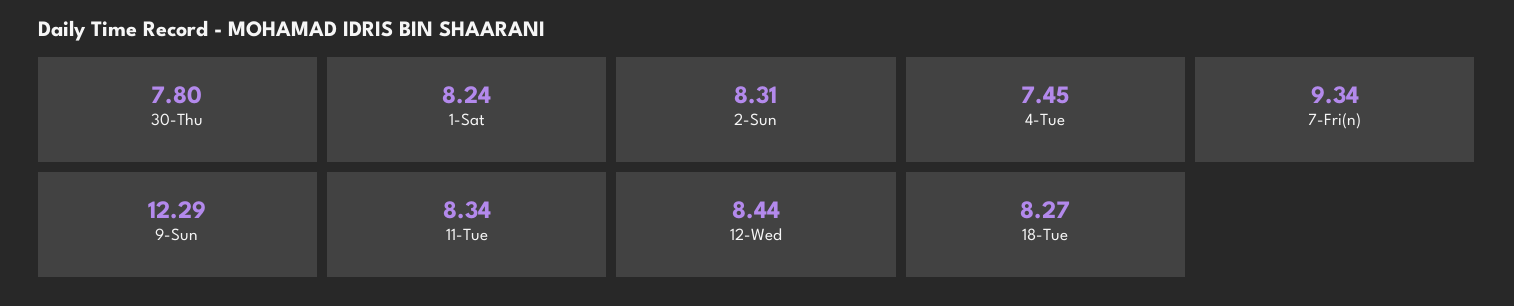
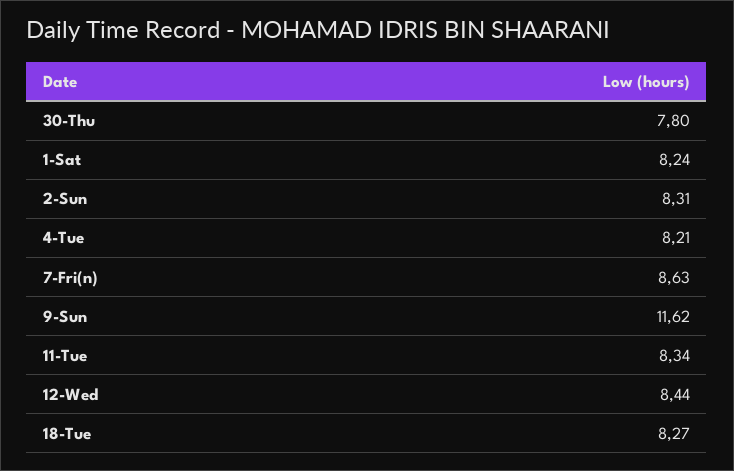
  {
    "30-Thu": 7.8,
    "1-Sat": 8.24,
    "2-Sun": 8.31,
-   "4-Tue": 7.45,
+   "4-Tue": 8.21,
-   "7-Fri(n)": 9.34,
+   "7-Fri(n)": 8.63,
-   "9-Sun": 12.29,
+   "9-Sun": 11.62,
    "11-Tue": 8.34,
    "12-Wed": 8.44,
    "18-Tue": 8.27
  }

